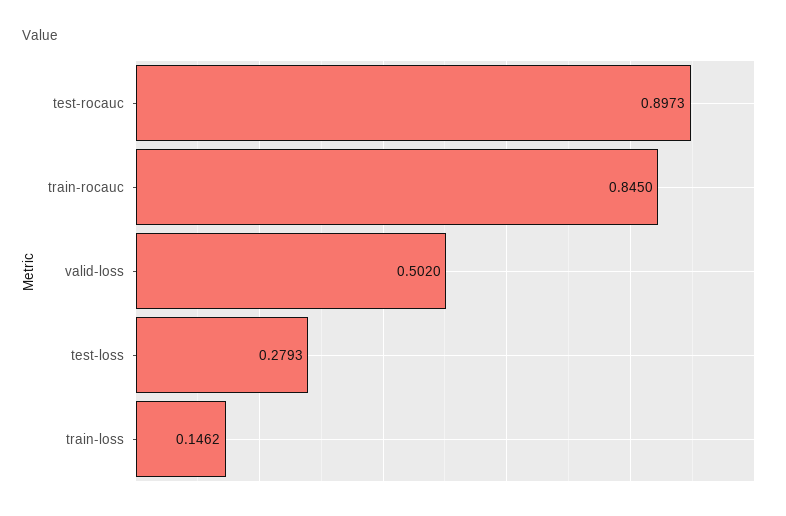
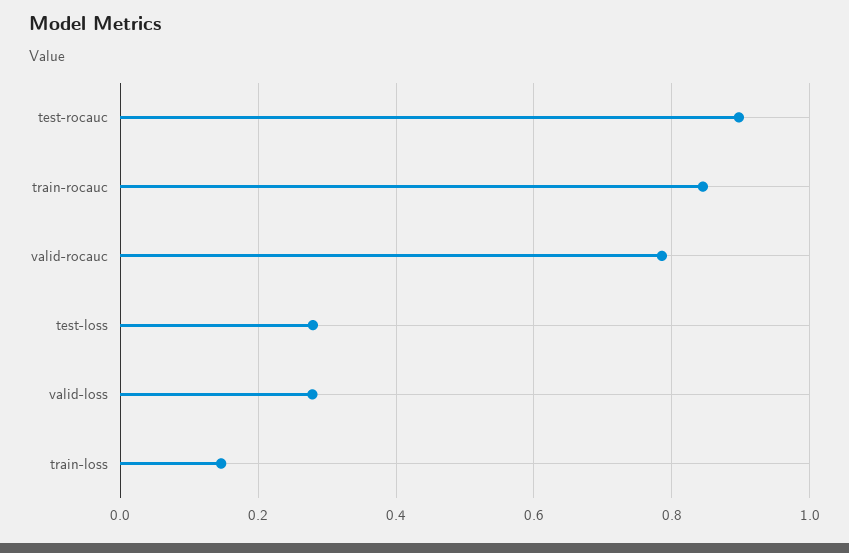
  {
    "test-rocauc": 0.8973,
    "train-rocauc": 0.845,
-   "valid-loss": 0.502,
+   "valid-loss": 0.28,
    "test-loss": 0.2793,
-   "train-loss": 0.1462
+   "train-loss": 0.1462,
+   "valid-rocauc": 0.78
  }

